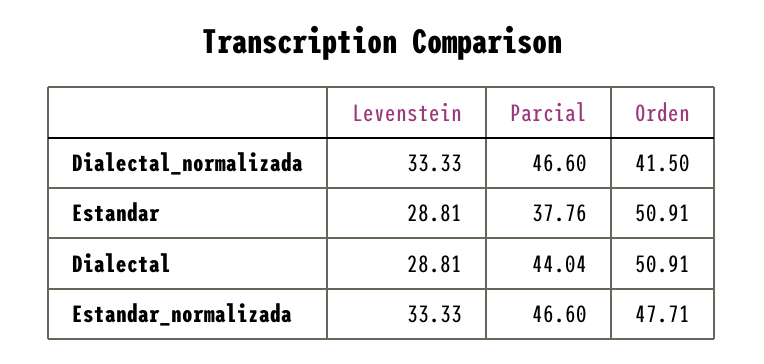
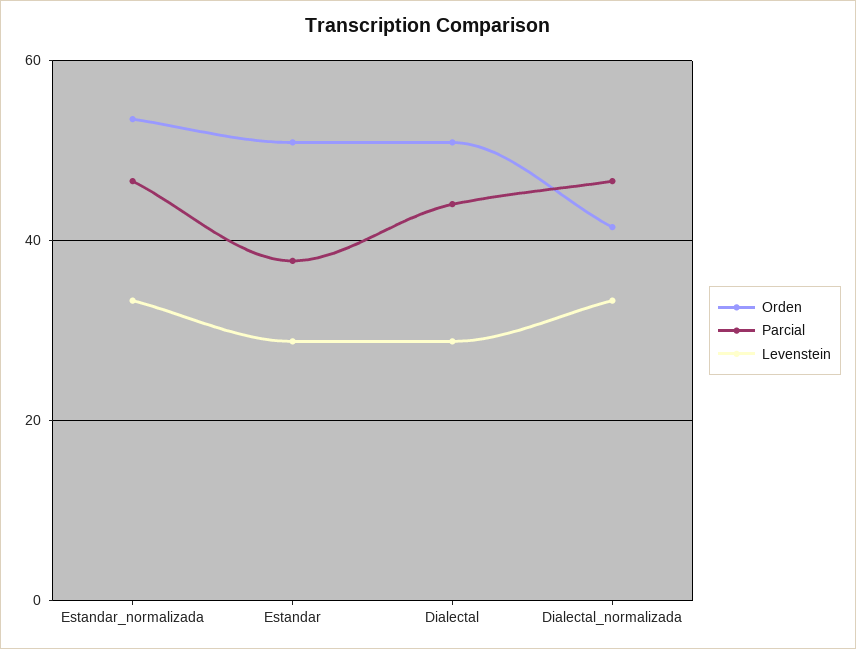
  {
    "Levenstein": {
      "Dialectal_normalizada": 33.33,
      "Estandar": 28.81,
      "Dialectal": 28.81,
      "Estandar_normalizada": 33.33
    },
    "Parcial": {
      "Dialectal_normalizada": 46.6,
      "Estandar": 37.76,
      "Dialectal": 44.04,
      "Estandar_normalizada": 46.6
    },
    "Orden": {
      "Dialectal_normalizada": 41.5,
      "Estandar": 50.91,
      "Dialectal": 50.91,
-     "Estandar_normalizada": 47.71
+     "Estandar_normalizada": 54
    }
  }

